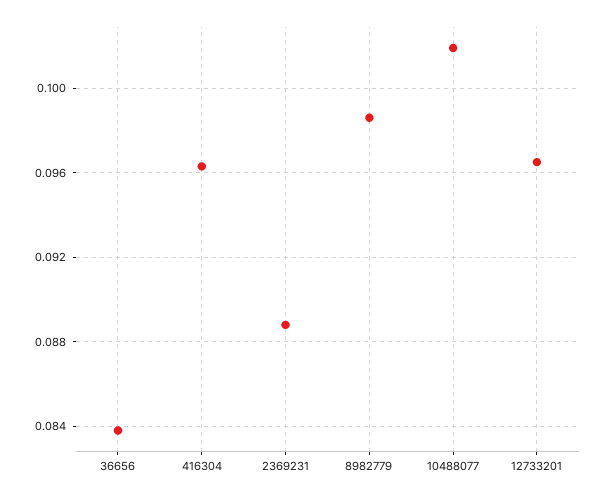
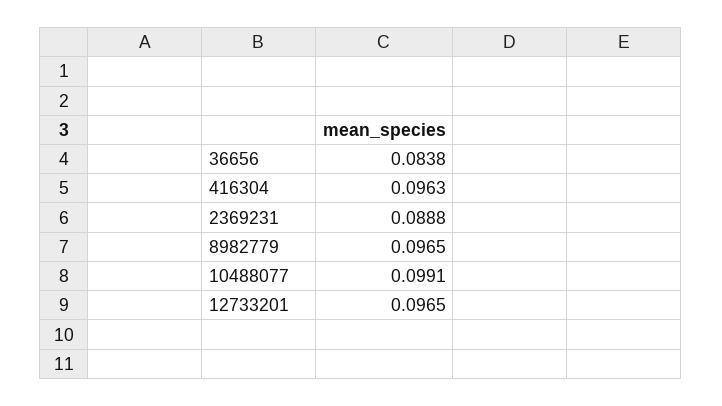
  {
    "36656": 0.0838,
    "416304": 0.0963,
    "2369231": 0.0888,
-   "8982779": 0.0985,
+   "8982779": 0.0965,
-   "10488077": 0.102,
+   "10488077": 0.0991,
    "12733201": 0.0965
  }

